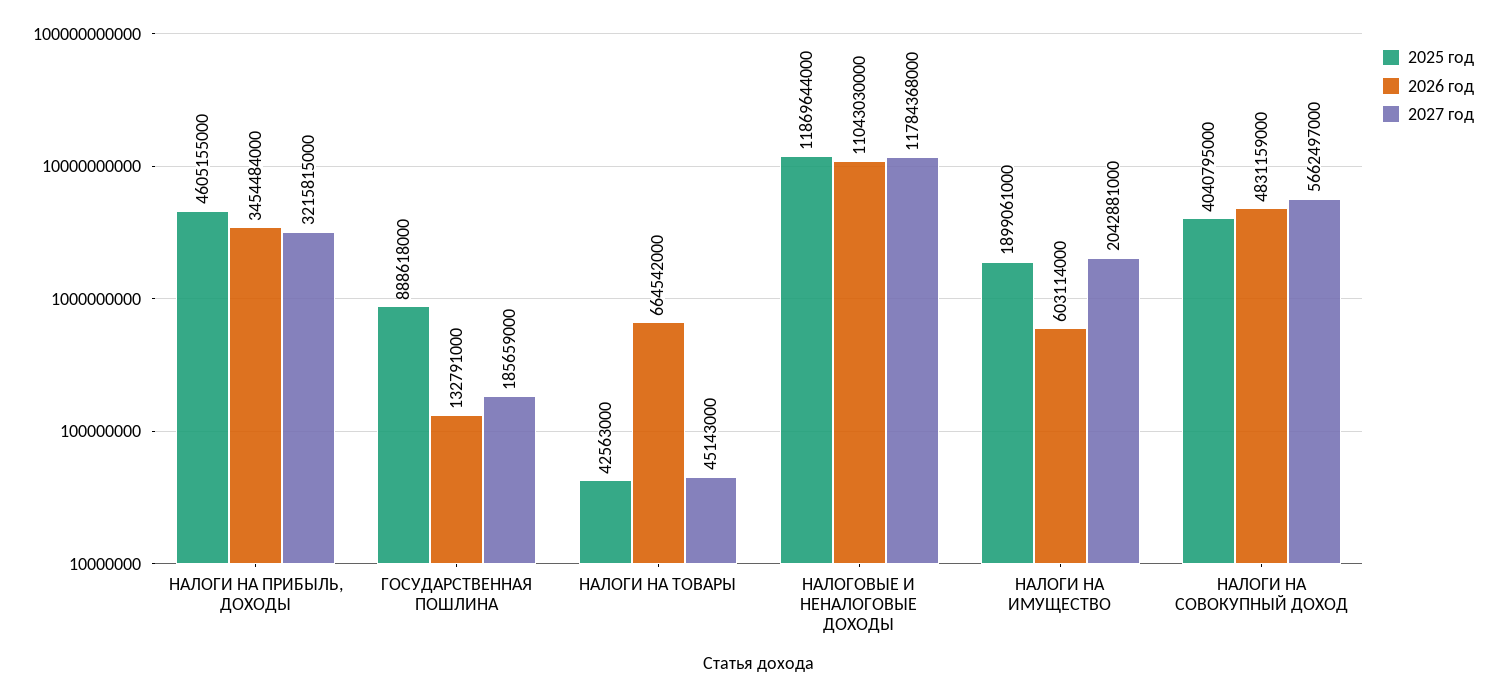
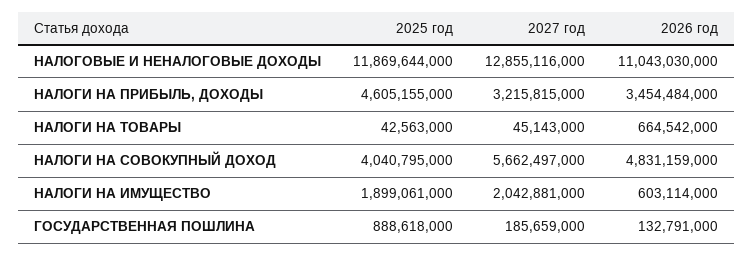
  {
    "2025 год": {
      "НАЛОГИ НА ПРИБЫЛЬ, ДОХОДЫ": 4605155000,
      "ГОСУДАРСТВЕННАЯ ПОШЛИНА": 888618000,
      "НАЛОГИ НА ТОВАРЫ": 42563000,
      "НАЛОГОВЫЕ И НЕНАЛОГОВЫЕ ДОХОДЫ": 11869644000,
      "НАЛОГИ НА ИМУЩЕСТВО": 1899061000,
      "НАЛОГИ НА СОВОКУПНЫЙ ДОХОД": 4040795000
    },
    "2026 год": {
      "НАЛОГИ НА ПРИБЫЛЬ, ДОХОДЫ": 3454484000,
      "ГОСУДАРСТВЕННАЯ ПОШЛИНА": 132791000,
      "НАЛОГИ НА ТОВАРЫ": 664542000,
      "НАЛОГОВЫЕ И НЕНАЛОГОВЫЕ ДОХОДЫ": 11043030000,
      "НАЛОГИ НА ИМУЩЕСТВО": 603114000,
      "НАЛОГИ НА СОВОКУПНЫЙ ДОХОД": 4831159000
    },
    "2027 год": {
      "НАЛОГИ НА ПРИБЫЛЬ, ДОХОДЫ": 3215815000,
      "ГОСУДАРСТВЕННАЯ ПОШЛИНА": 185659000,
      "НАЛОГИ НА ТОВАРЫ": 45143000,
-     "НАЛОГОВЫЕ И НЕНАЛОГОВЫЕ ДОХОДЫ": 11784368000,
+     "НАЛОГОВЫЕ И НЕНАЛОГОВЫЕ ДОХОДЫ": 12855116000,
      "НАЛОГИ НА ИМУЩЕСТВО": 2042881000,
      "НАЛОГИ НА СОВОКУПНЫЙ ДОХОД": 5662497000
    }
  }

